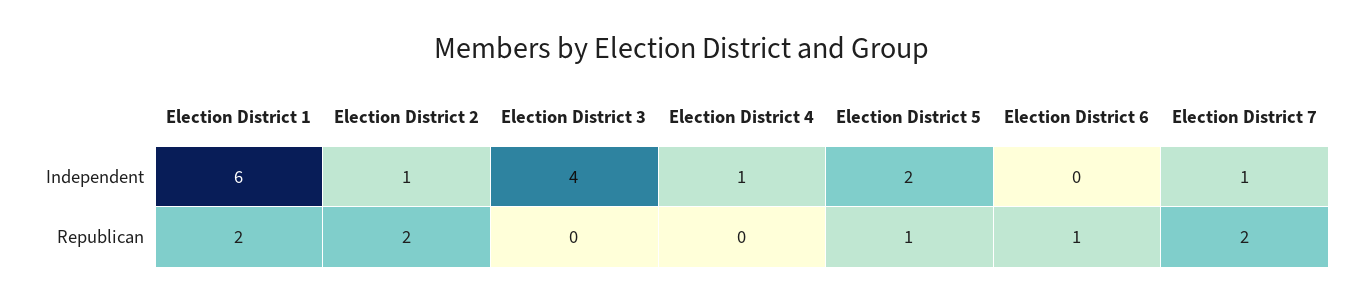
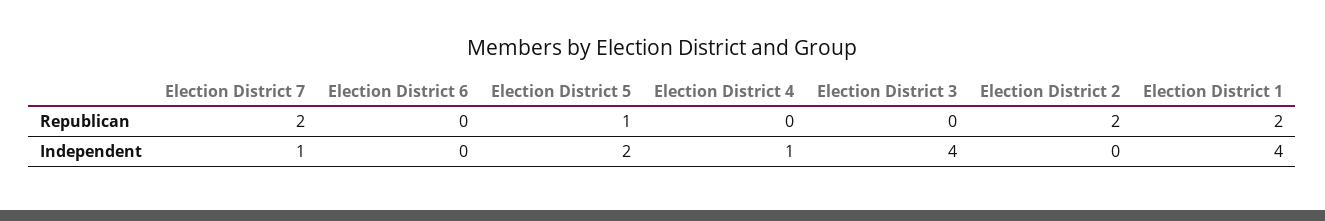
  {
    "Election District 1": {
-     "Independent": 6,
+     "Independent": 4,
      "Republican": 2
    },
    "Election District 2": {
-     "Independent": 1,
+     "Independent": 0,
      "Republican": 2
    },
    "Election District 3": {
      "Independent": 4,
      "Republican": 0
    },
    "Election District 4": {
      "Independent": 1,
      "Republican": 0
    },
    "Election District 5": {
      "Independent": 2,
      "Republican": 1
    },
    "Election District 6": {
      "Independent": 0,
-     "Republican": 1
+     "Republican": 0
    },
    "Election District 7": {
      "Independent": 1,
      "Republican": 2
    }
  }

